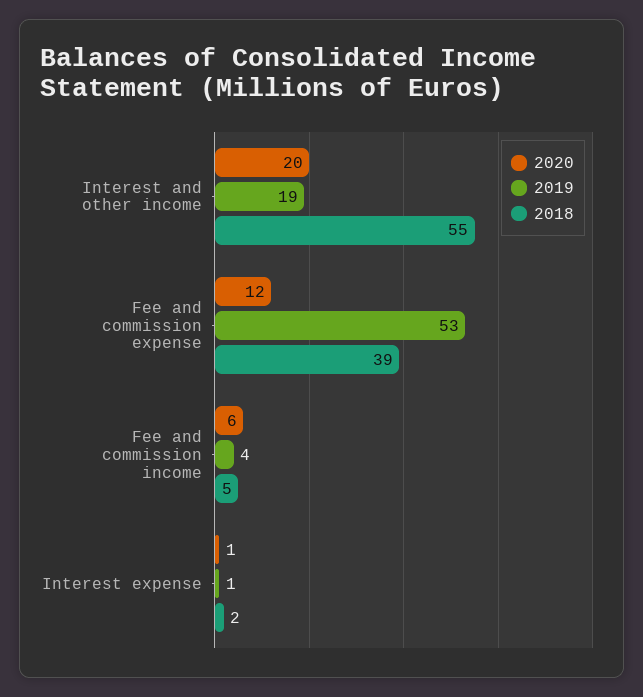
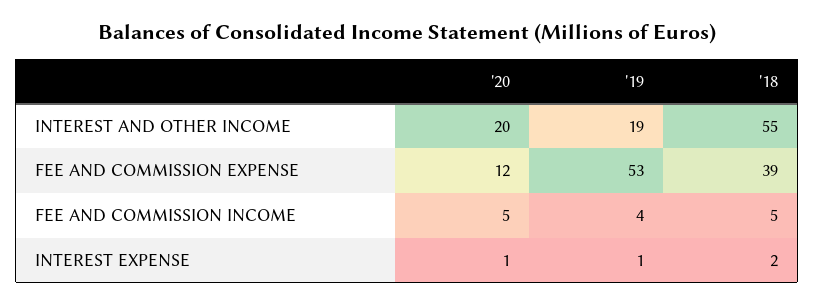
  {
    "2020": {
      "Interest and other income": 20,
      "Fee and commission expense": 12,
-     "Fee and commission income": 6,
+     "Fee and commission income": 5,
      "Interest expense": 1
    },
    "2019": {
      "Interest and other income": 19,
      "Fee and commission expense": 53,
      "Fee and commission income": 4,
      "Interest expense": 1
    },
    "2018": {
      "Interest and other income": 55,
      "Fee and commission expense": 39,
      "Fee and commission income": 5,
      "Interest expense": 2
    }
  }

